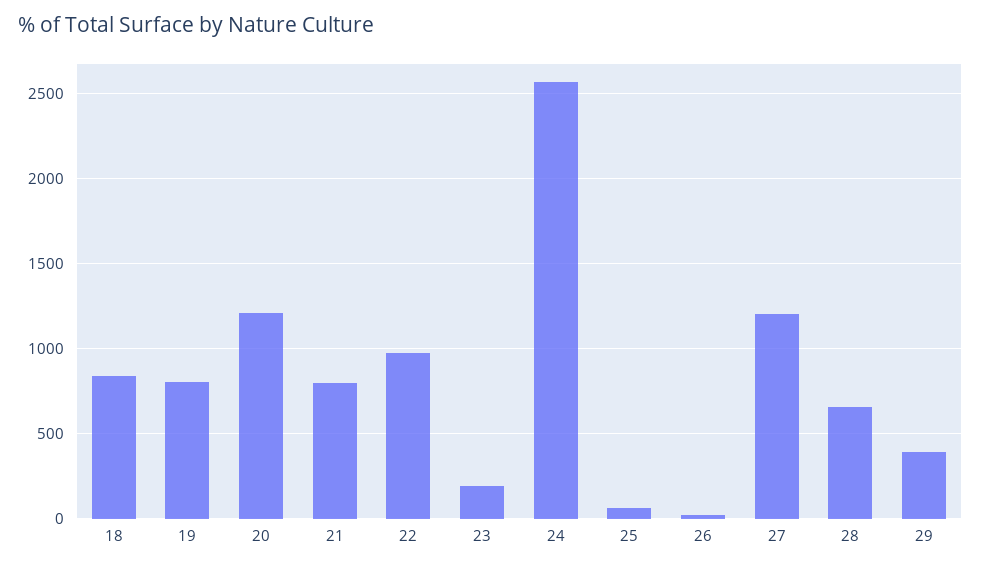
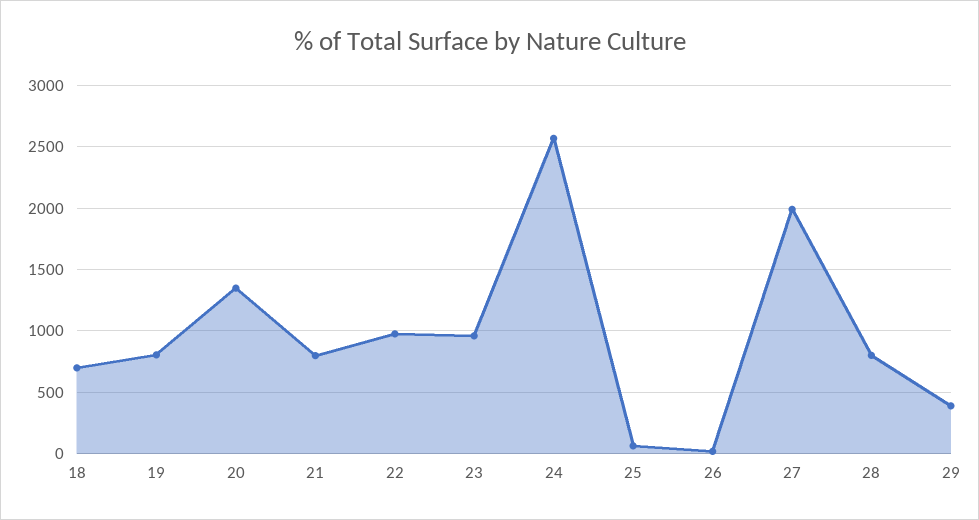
  {
-   "18": 850,
+   "18": 700,
    "19": 800,
-   "20": 1200,
+   "20": 1350,
    "21": 800,
    "22": 1000,
-   "23": 200,
+   "23": 950,
    "24": 2550,
    "25": 50,
    "26": 0,
-   "27": 1200,
+   "27": 2000,
-   "28": 650,
+   "28": 800,
    "29": 400
  }

